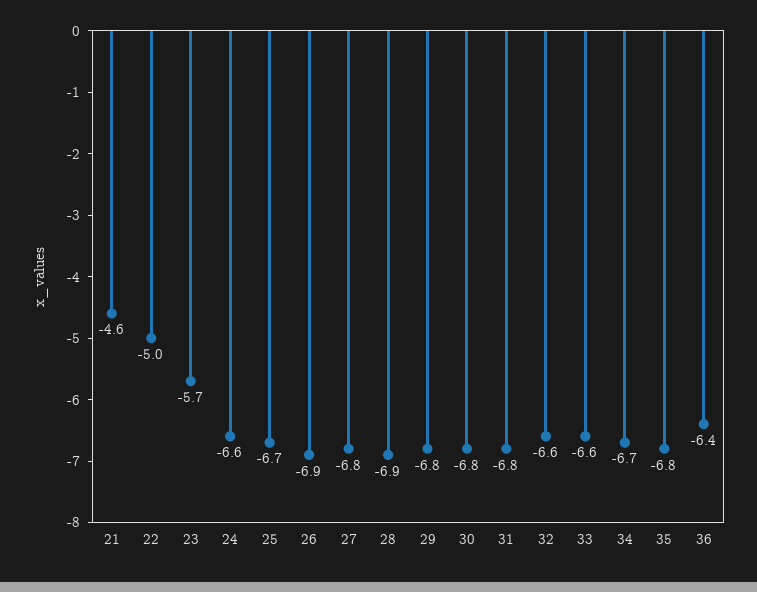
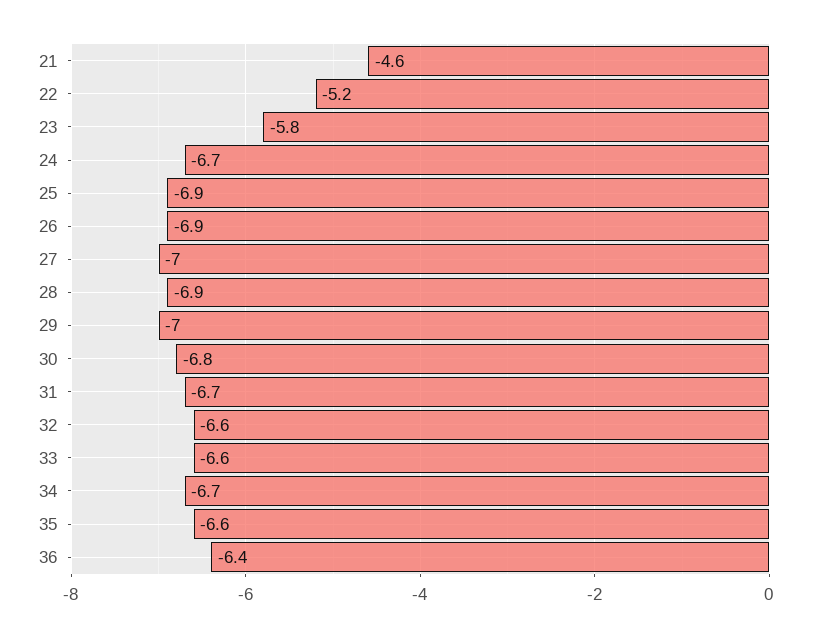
  {
    "21": -4.6,
-   "22": -5,
+   "22": -5.2,
-   "23": -5.7,
+   "23": -5.8,
-   "24": -6.6,
+   "24": -6.7,
-   "25": -6.7,
+   "25": -6.9,
    "26": -6.9,
-   "27": -6.8,
+   "27": -7,
    "28": -6.9,
-   "29": -6.8,
+   "29": -7,
    "30": -6.8,
-   "31": -6.8,
+   "31": -6.7,
    "32": -6.6,
    "33": -6.6,
    "34": -6.7,
-   "35": -6.8,
+   "35": -6.6,
    "36": -6.4
  }

